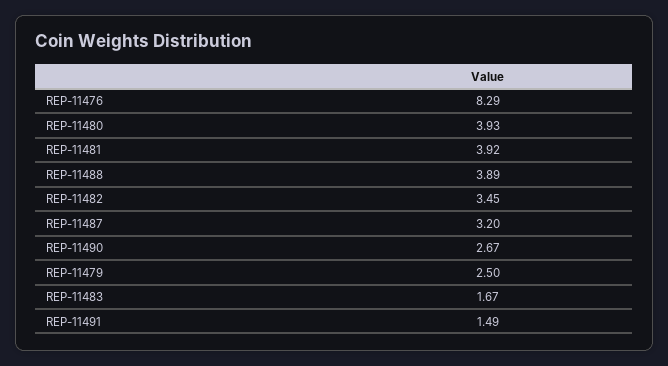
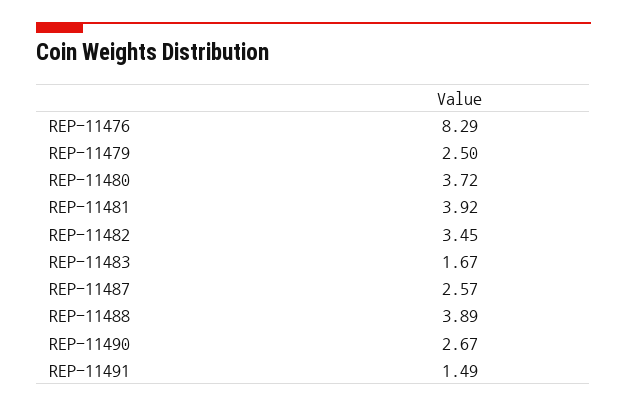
  {
    "REP-11476": 8.29,
-   "REP-11480": 3.93,
+   "REP-11480": 3.72,
    "REP-11481": 3.92,
    "REP-11488": 3.89,
    "REP-11482": 3.45,
-   "REP-11487": 3.2,
+   "REP-11487": 2.57,
    "REP-11490": 2.67,
    "REP-11479": 2.5,
    "REP-11483": 1.67,
    "REP-11491": 1.49
  }

